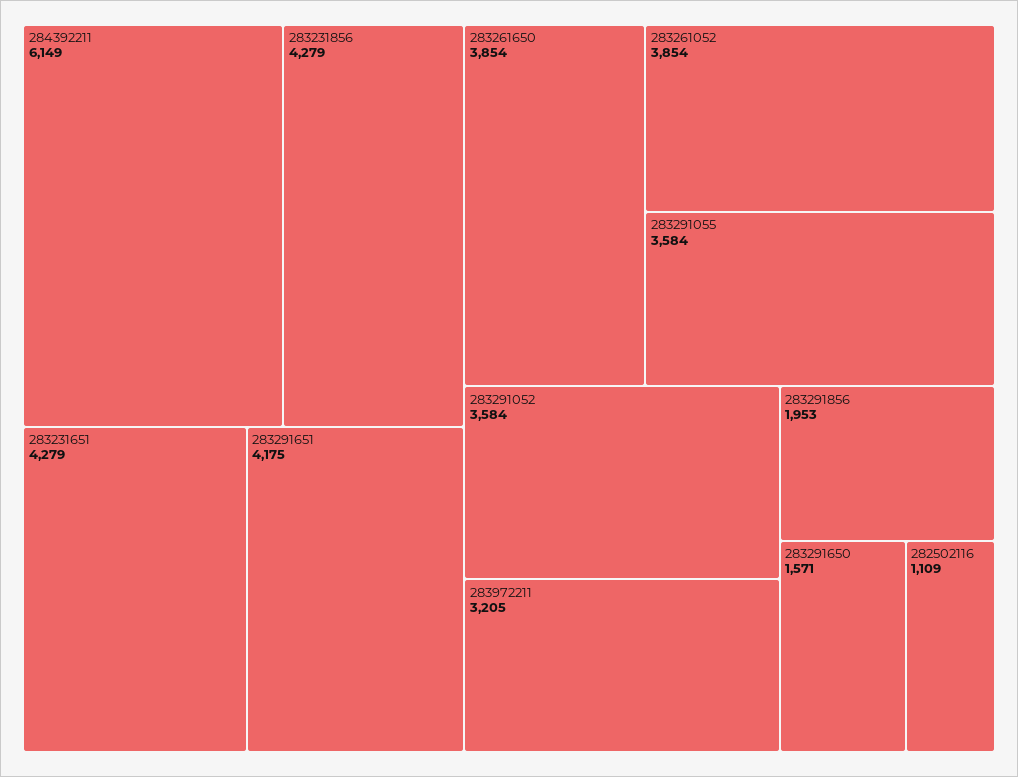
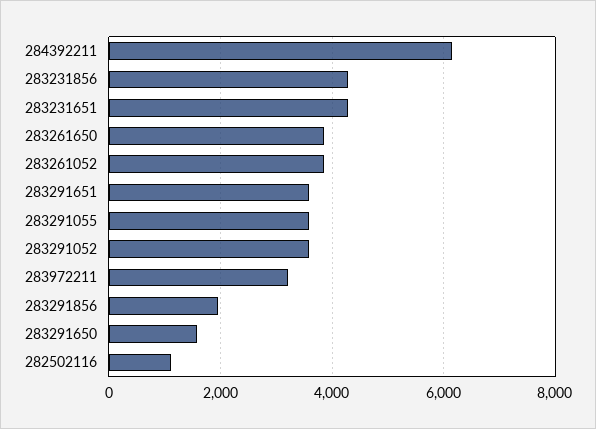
  {
    "284392211": 6149,
    "283231856": 4279,
    "283231651": 4279,
-   "283291651": 4175,
+   "283291651": 3600,
    "283261650": 3854,
    "283261052": 3854,
    "283291055": 3584,
    "283291052": 3584,
    "283972211": 3205,
    "283291856": 1953,
    "283291650": 1571,
    "282502116": 1109
  }

